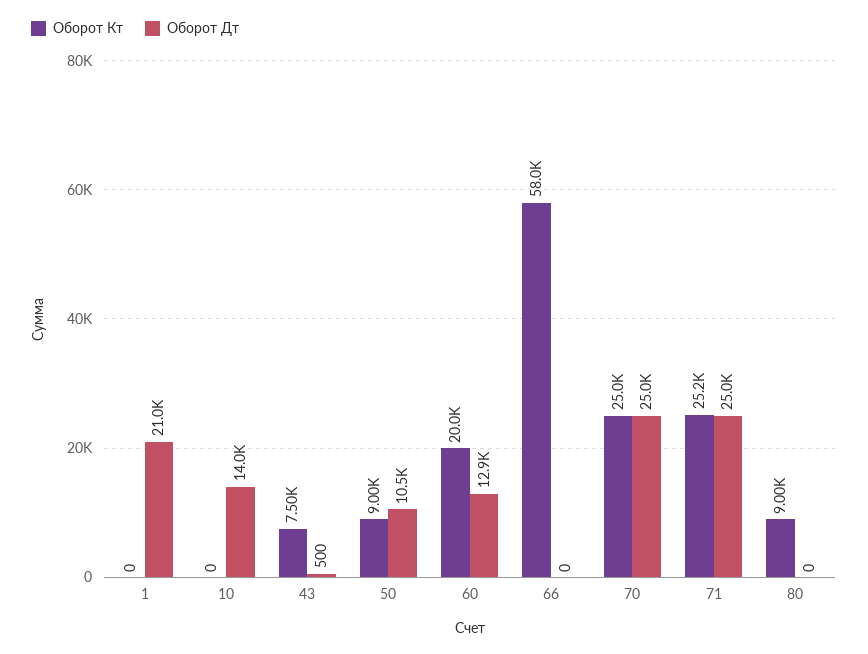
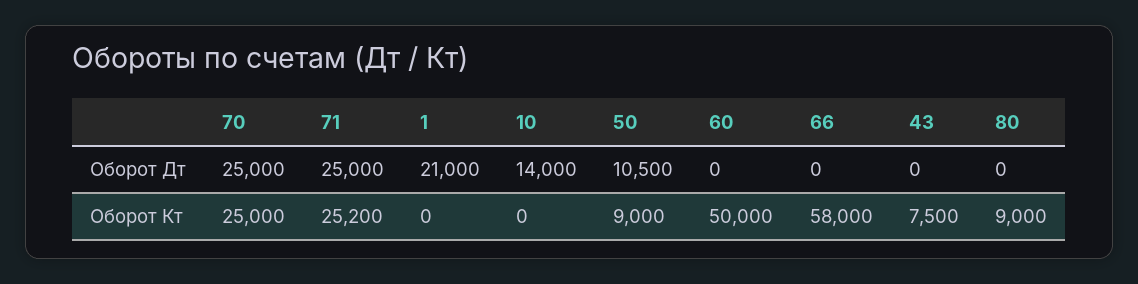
  {
    "Оборот Кт": {
      "1": 0,
      "10": 0,
      "43": 7500,
      "50": 9000,
-     "60": 20000,
+     "60": 50000,
      "66": 58000,
      "70": 25000,
      "71": 25200,
      "80": 9000
    },
    "Оборот Дт": {
      "1": 21000,
      "10": 14000,
-     "43": 500,
+     "43": 0,
      "50": 10500,
-     "60": 12900,
+     "60": 0,
      "66": 0,
      "70": 25000,
      "71": 25000,
      "80": 0
    }
  }

